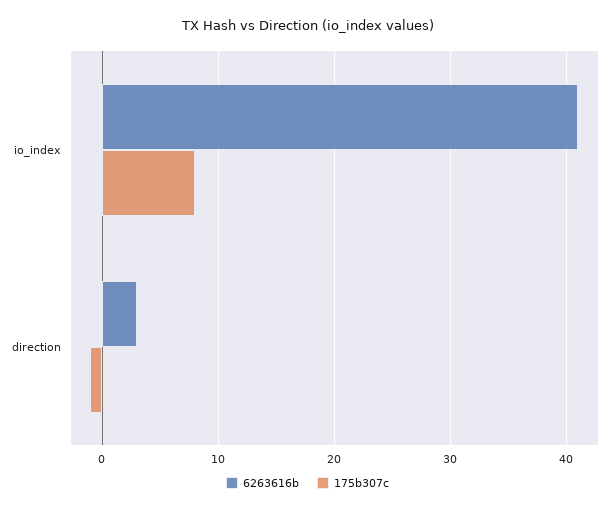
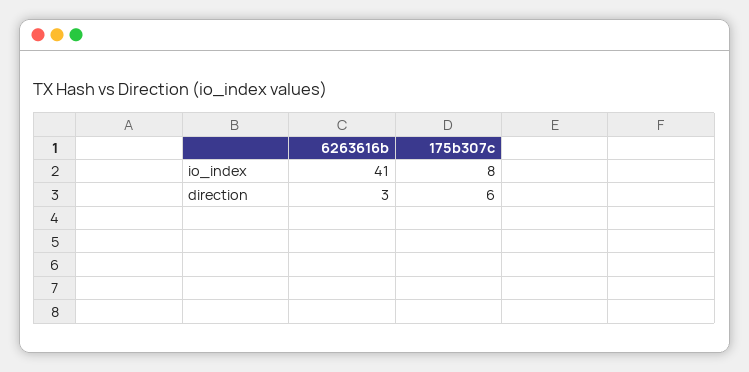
  {
    "6263616b": {
      "io_index": 41,
      "direction": 3
    },
    "175b307c": {
      "io_index": 8,
-     "direction": -1
+     "direction": 6
    }
  }

